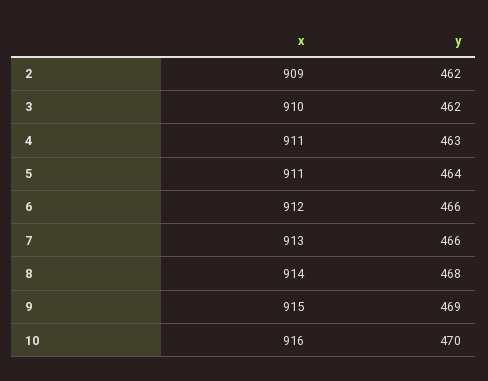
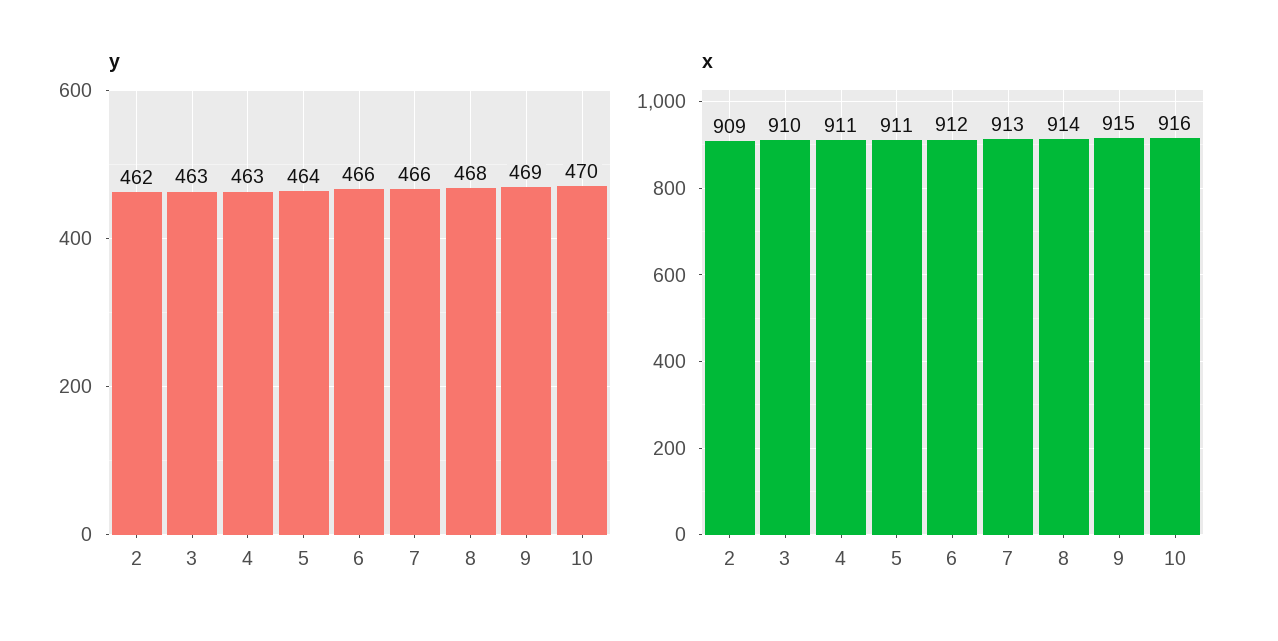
  {
    "x": {
      "2": 909,
      "3": 910,
      "4": 911,
      "5": 911,
      "6": 912,
      "7": 913,
      "8": 914,
      "9": 915,
      "10": 916
    },
    "y": {
      "2": 462,
-     "3": 462,
+     "3": 463,
      "4": 463,
      "5": 464,
      "6": 466,
      "7": 466,
      "8": 468,
      "9": 469,
      "10": 470
    }
  }

